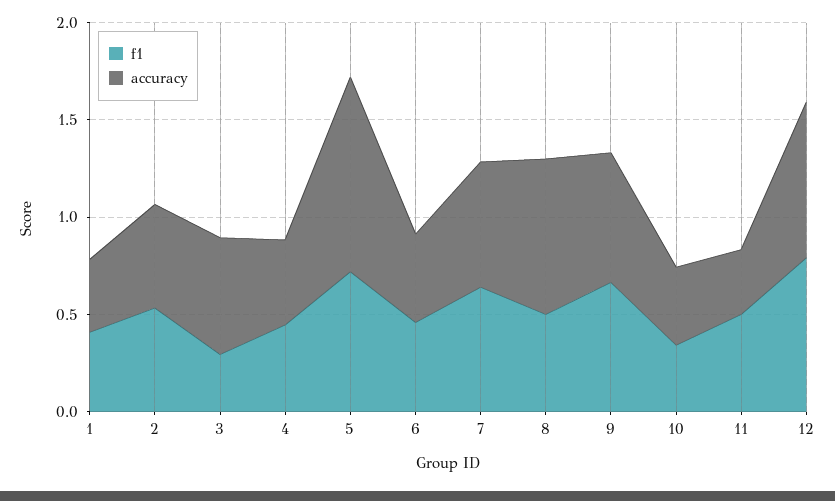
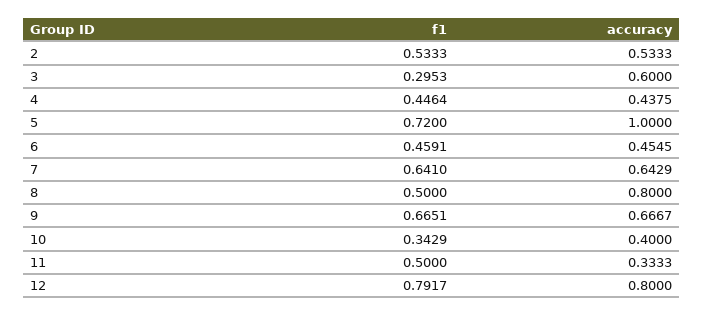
  {
    "f1": {
-     "1": 0.4,
      "2": 0.5333,
      "3": 0.2953,
      "4": 0.4464,
      "5": 0.72,
      "6": 0.4591,
      "7": 0.641,
      "8": 0.5,
      "9": 0.6651,
      "10": 0.3429,
      "11": 0.5,
      "12": 0.7917
    },
    "accuracy": {
-     "1": 0.4,
      "2": 0.5333,
      "3": 0.6,
      "4": 0.4375,
      "5": 1,
      "6": 0.4545,
      "7": 0.6429,
      "8": 0.8,
      "9": 0.6667,
      "10": 0.4,
      "11": 0.3333,
      "12": 0.8
    }
  }

